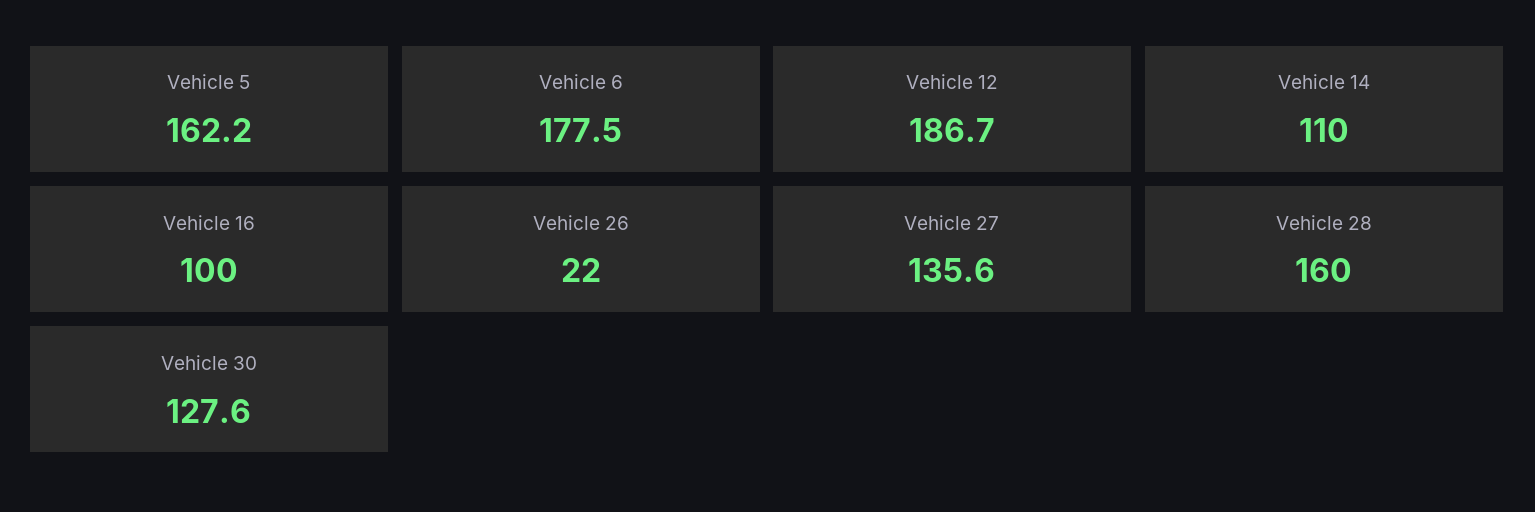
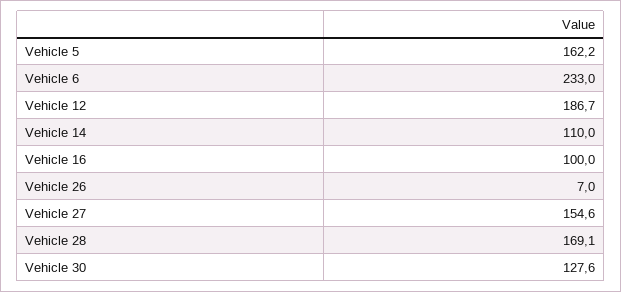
  {
    "Vehicle 5": 162.2,
-   "Vehicle 6": 177.5,
+   "Vehicle 6": 233,
    "Vehicle 12": 186.7,
    "Vehicle 14": 110,
    "Vehicle 16": 100,
-   "Vehicle 26": 22,
+   "Vehicle 26": 7,
-   "Vehicle 27": 135.6,
+   "Vehicle 27": 154.6,
-   "Vehicle 28": 160,
+   "Vehicle 28": 169.1,
    "Vehicle 30": 127.6
  }

